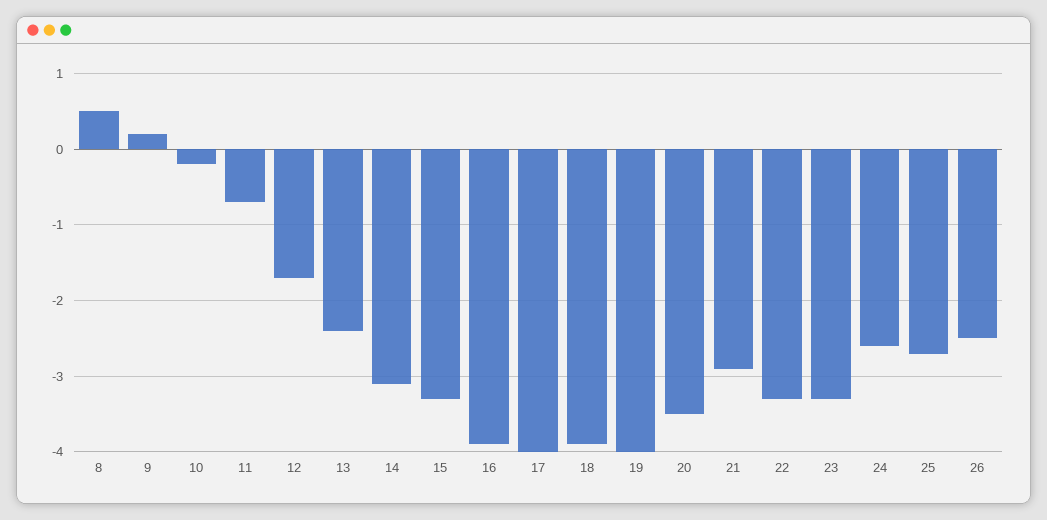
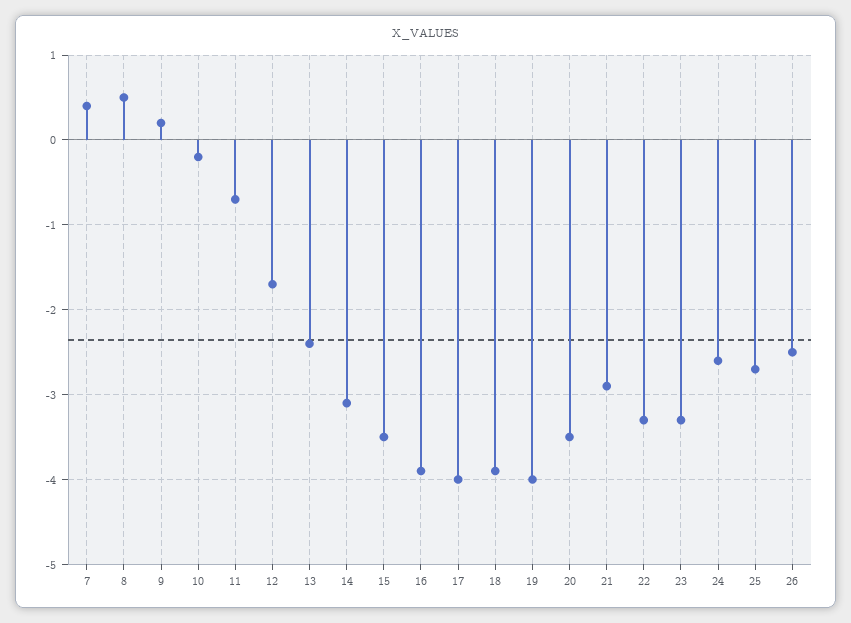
  {
    "8": 0.5,
    "9": 0.2,
    "10": -0.2,
    "11": -0.7,
    "12": -1.7,
    "13": -2.4,
    "14": -3.1,
-   "15": -3.3,
+   "15": -3.5,
    "16": -3.9,
    "17": -4,
    "18": -3.9,
    "19": -4,
    "20": -3.5,
    "21": -2.9,
    "22": -3.3,
    "23": -3.3,
    "24": -2.6,
    "25": -2.7,
-   "26": -2.5
+   "26": -2.5,
+   "7": 0.4
  }

